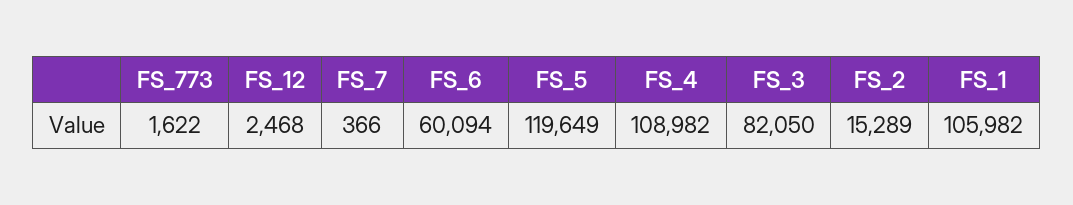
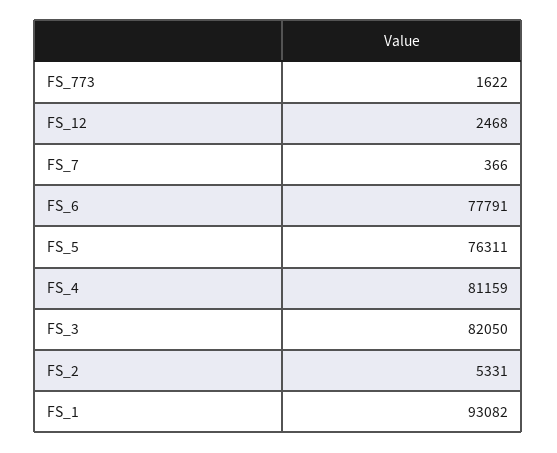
  {
    "FS_773": 1622,
    "FS_12": 2468,
    "FS_7": 366,
-   "FS_6": 60094,
+   "FS_6": 77791,
-   "FS_5": 119649,
+   "FS_5": 76311,
-   "FS_4": 108982,
+   "FS_4": 81159,
    "FS_3": 82050,
-   "FS_2": 15289,
+   "FS_2": 5331,
-   "FS_1": 105982
+   "FS_1": 93082
  }

